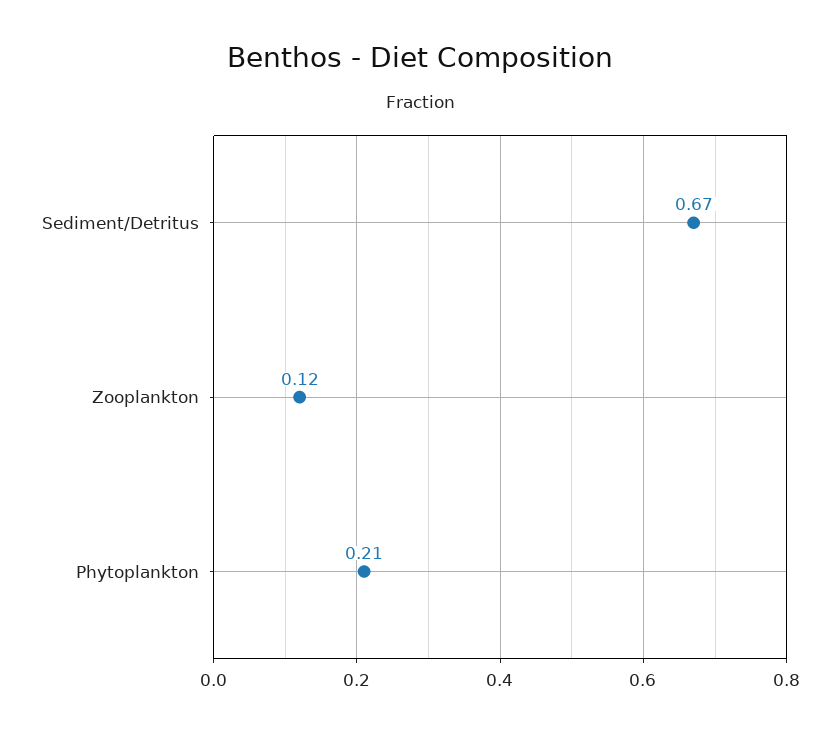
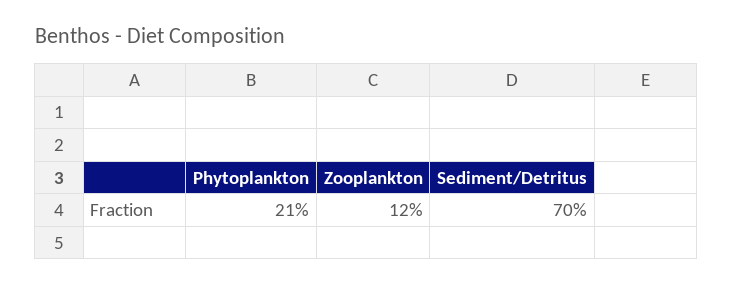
  {
-   "Sediment/Detritus": 0.67,
+   "Sediment/Detritus": 0.7,
    "Zooplankton": 0.12,
    "Phytoplankton": 0.21
  }

